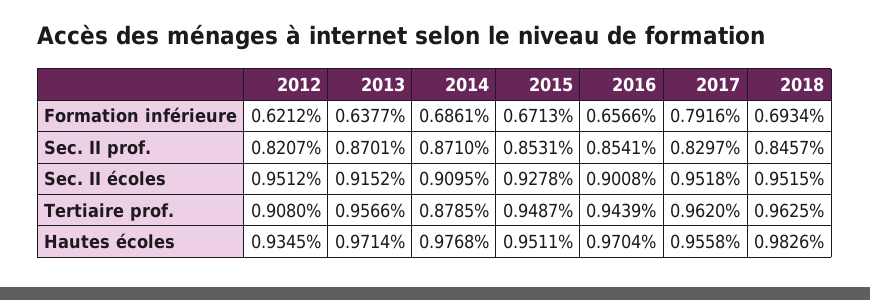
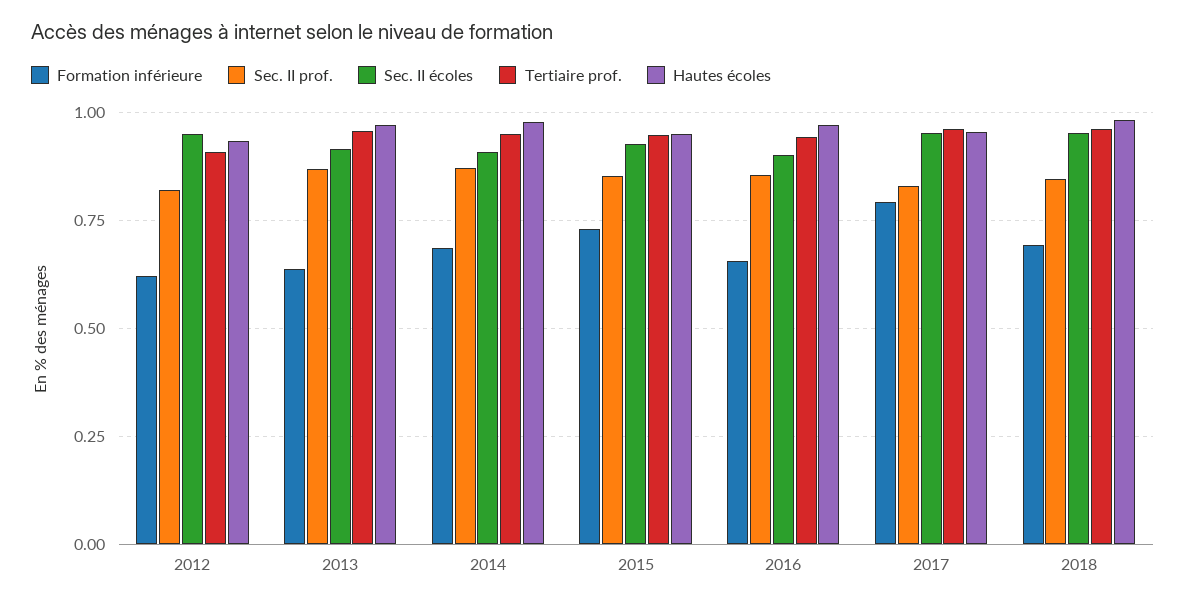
  {
    "Formation inférieure": {
      "2012": 0.6212,
      "2013": 0.6377,
      "2014": 0.6861,
-     "2015": 0.6713,
+     "2015": 0.725,
      "2016": 0.6566,
      "2017": 0.7916,
      "2018": 0.6934
    },
    "Sec. II prof.": {
      "2012": 0.8207,
      "2013": 0.8701,
      "2014": 0.871,
      "2015": 0.8531,
      "2016": 0.8541,
      "2017": 0.8297,
      "2018": 0.8457
    },
    "Sec. II écoles": {
      "2012": 0.9512,
      "2013": 0.9152,
      "2014": 0.9095,
      "2015": 0.9278,
      "2016": 0.9008,
      "2017": 0.9518,
      "2018": 0.9515
    },
    "Tertiaire prof.": {
      "2012": 0.908,
      "2013": 0.9566,
-     "2014": 0.8785,
+     "2014": 0.95,
      "2015": 0.9487,
      "2016": 0.9439,
      "2017": 0.962,
      "2018": 0.9625
    },
    "Hautes écoles": {
      "2012": 0.9345,
      "2013": 0.9714,
      "2014": 0.9768,
      "2015": 0.9511,
      "2016": 0.9704,
      "2017": 0.9558,
      "2018": 0.9826
    }
  }

